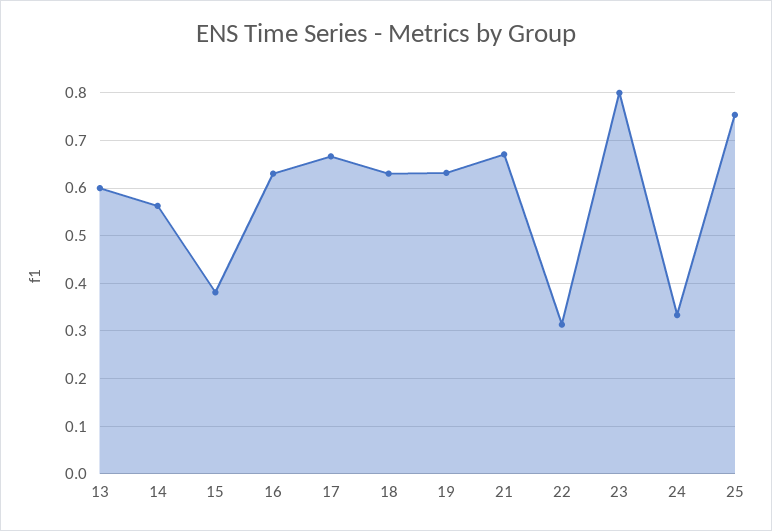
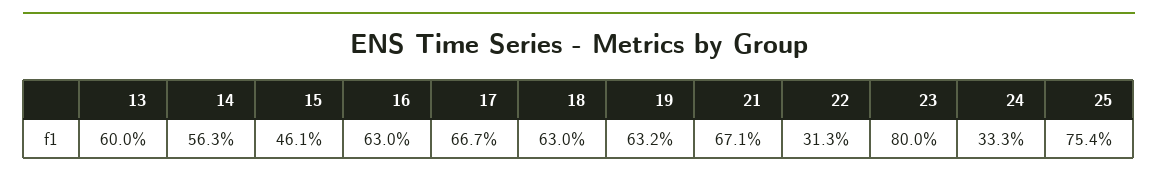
  {
    "13": 0.6,
    "14": 0.563,
-   "15": 0.38,
+   "15": 0.461,
    "16": 0.63,
    "17": 0.667,
    "18": 0.63,
    "19": 0.632,
    "21": 0.671,
    "22": 0.313,
    "23": 0.8,
    "24": 0.333,
    "25": 0.754
  }

